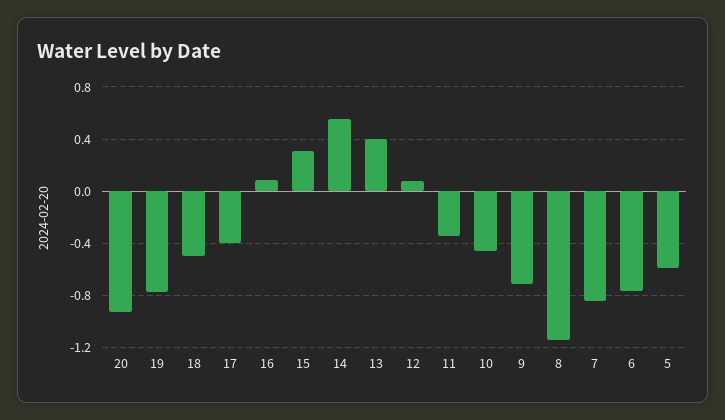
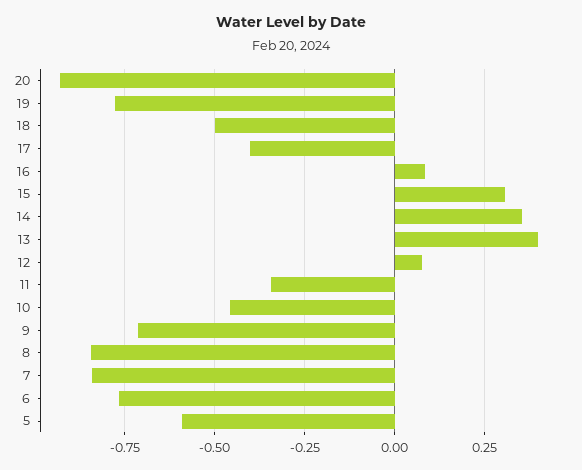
  {
    "20": -0.925,
    "19": -0.775,
    "18": -0.5,
    "17": -0.4,
    "16": 0.075,
    "15": 0.3,
-   "14": 0.55,
+   "14": 0.35,
    "13": 0.4,
    "12": 0.075,
    "11": -0.35,
    "10": -0.45,
    "9": -0.725,
-   "8": -1.15,
+   "8": -0.85,
    "7": -0.85,
    "6": -0.775,
    "5": -0.6
  }

